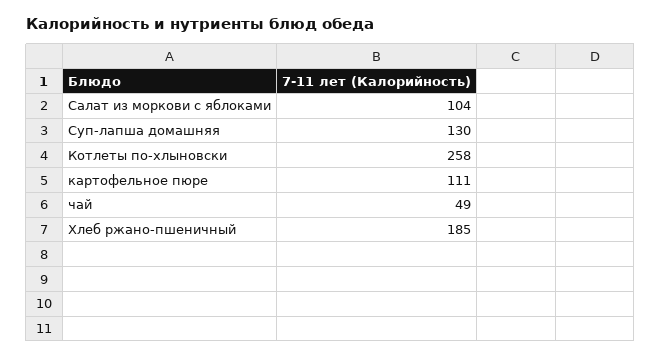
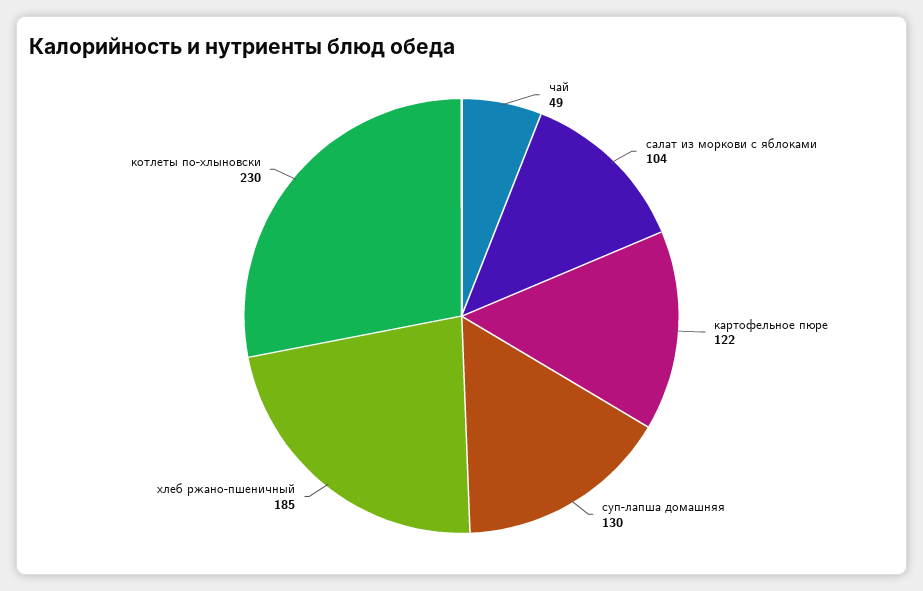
  {
    "Салат из моркови с яблоками": 104,
    "Суп-лапша домашняя": 130,
-   "Котлеты по-хлыновски": 258,
+   "Котлеты по-хлыновски": 230,
-   "картофельное пюре": 111,
+   "картофельное пюре": 122,
    "чай": 49,
    "Хлеб ржано-пшеничный": 185
  }

